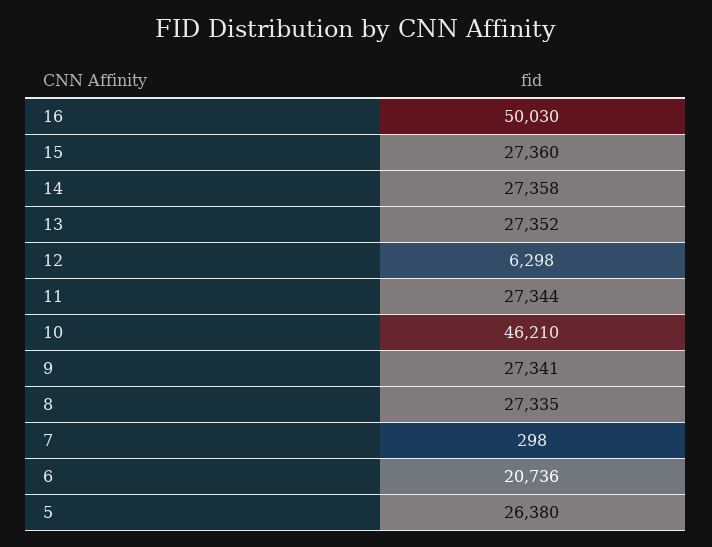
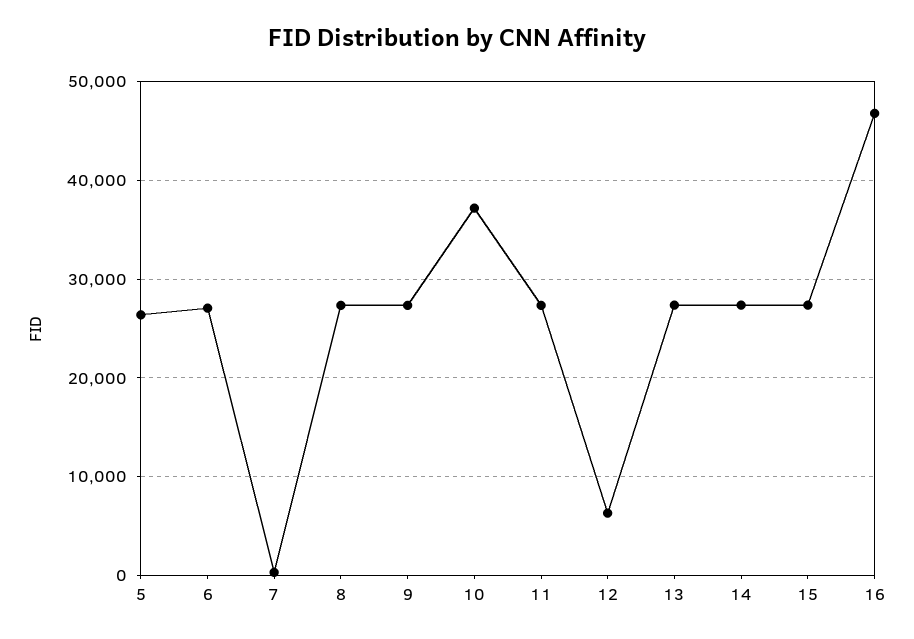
  {
-   "16": 50030,
+   "16": 47000,
    "15": 27360,
    "14": 27358,
    "13": 27352,
    "12": 6298,
    "11": 27344,
-   "10": 46210,
+   "10": 37000,
    "9": 27341,
    "8": 27335,
    "7": 298,
-   "6": 20736,
+   "6": 27000,
    "5": 26380
  }

